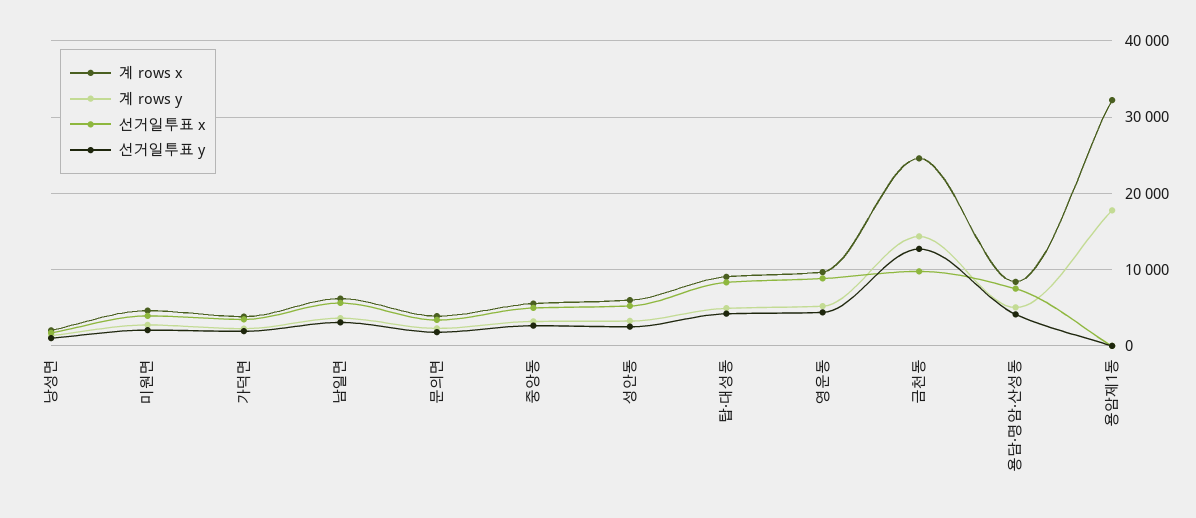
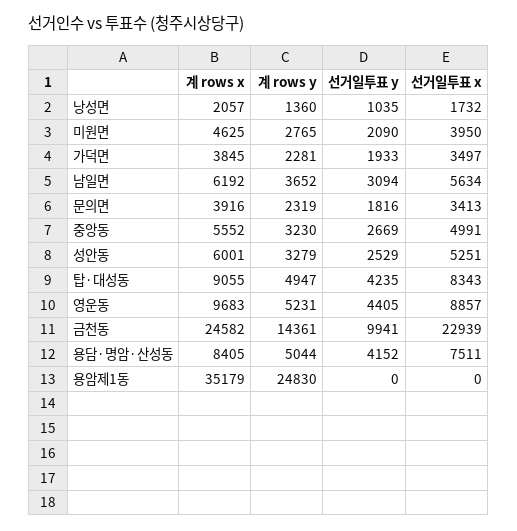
  {
    "계 rows x": {
      "낭성면": 2057,
      "미원면": 4625,
      "가덕면": 3845,
      "남일면": 6192,
      "문의면": 3916,
      "중앙동": 5552,
      "성안동": 6001,
      "탑·대성동": 9055,
      "영운동": 9683,
      "금천동": 24582,
      "용담·명암·산성동": 8405,
-     "용암제1동": 32000
+     "용암제1동": 35179
    },
    "계 rows y": {
      "낭성면": 1360,
      "미원면": 2765,
      "가덕면": 2281,
      "남일면": 3652,
      "문의면": 2319,
      "중앙동": 3230,
      "성안동": 3279,
      "탑·대성동": 4947,
      "영운동": 5231,
      "금천동": 14361,
      "용담·명암·산성동": 5044,
-     "용암제1동": 18000
+     "용암제1동": 24830
    },
    "선거일투표 x": {
      "낭성면": 1732,
      "미원면": 3950,
      "가덕면": 3497,
      "남일면": 5634,
      "문의면": 3413,
      "중앙동": 4991,
      "성안동": 5251,
      "탑·대성동": 8343,
      "영운동": 8857,
-     "금천동": 10000,
+     "금천동": 22939,
      "용담·명암·산성동": 7511,
      "용암제1동": 0
    },
    "선거일투표 y": {
      "낭성면": 1035,
      "미원면": 2090,
      "가덕면": 1933,
      "남일면": 3094,
      "문의면": 1816,
      "중앙동": 2669,
      "성안동": 2529,
      "탑·대성동": 4235,
      "영운동": 4405,
-     "금천동": 13000,
+     "금천동": 9941,
      "용담·명암·산성동": 4152,
      "용암제1동": 0
    }
  }

